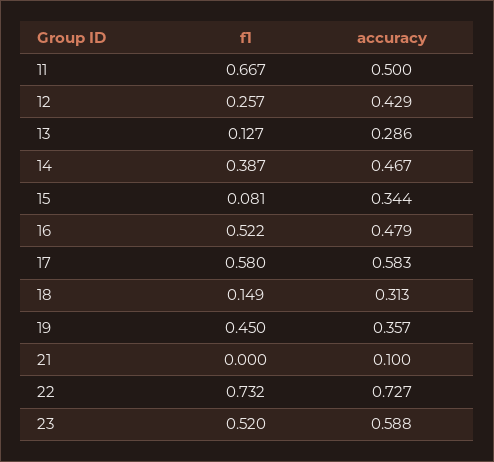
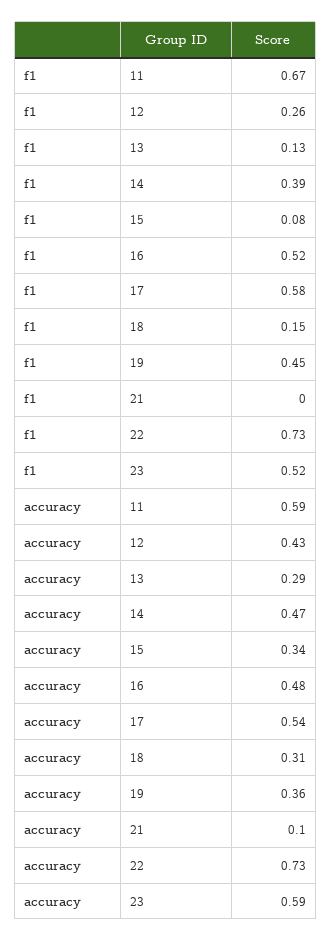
  {
    "f1": {
      "11": 0.667,
      "12": 0.257,
      "13": 0.127,
      "14": 0.387,
      "15": 0.081,
      "16": 0.522,
      "17": 0.58,
      "18": 0.149,
      "19": 0.45,
      "21": 0,
      "22": 0.732,
      "23": 0.52
    },
    "accuracy": {
-     "11": 0.5,
+     "11": 0.59,
      "12": 0.429,
      "13": 0.286,
      "14": 0.467,
      "15": 0.344,
      "16": 0.479,
-     "17": 0.583,
+     "17": 0.54,
      "18": 0.313,
      "19": 0.357,
      "21": 0.1,
      "22": 0.727,
      "23": 0.588
    }
  }

